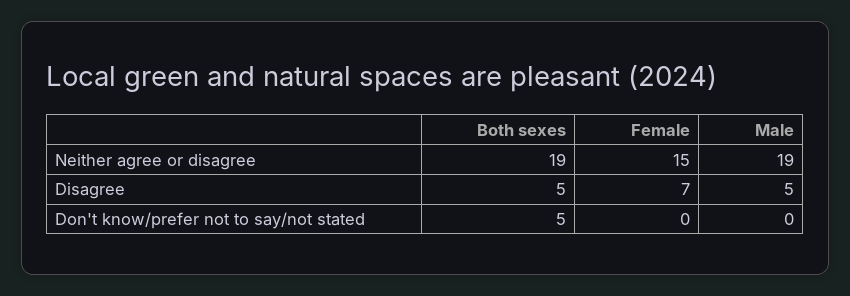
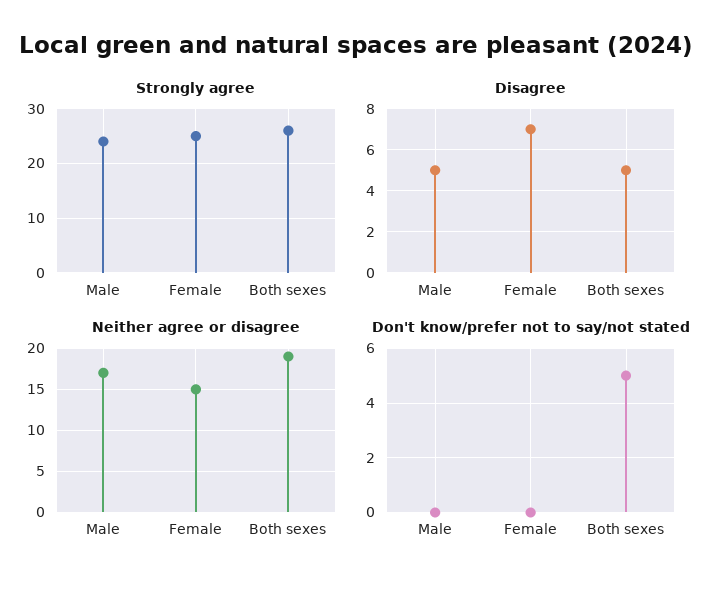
  {
    "Neither agree or disagree": {
      "Both sexes": 19,
      "Female": 15,
-     "Male": 19
+     "Male": 17
    },
    "Disagree": {
      "Both sexes": 5,
      "Female": 7,
      "Male": 5
    },
    "Don't know/prefer not to say/not stated": {
      "Both sexes": 5,
      "Female": 0,
      "Male": 0
-   }
+   },
+   "Strongly agree": {
+     "Male": 25,
+     "Female": 25,
+     "Both sexes": 25
+   }
  }

